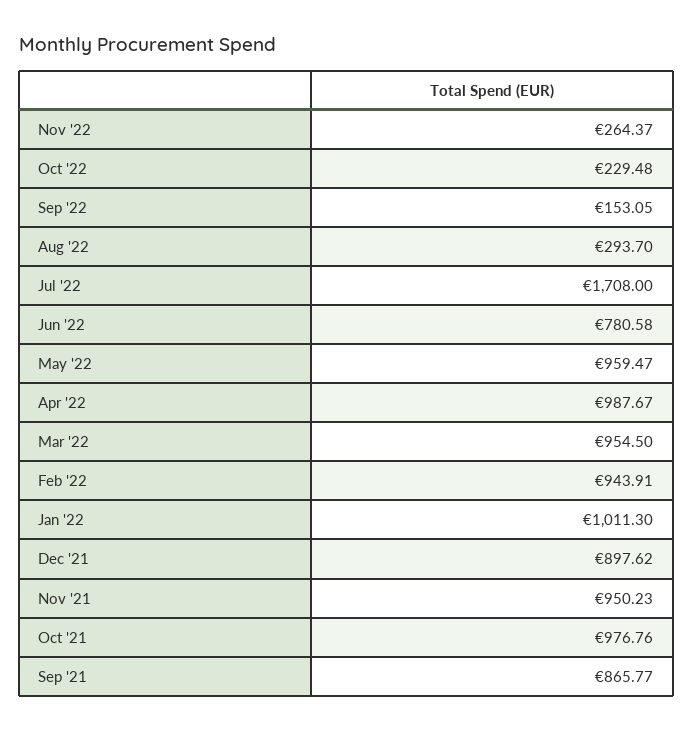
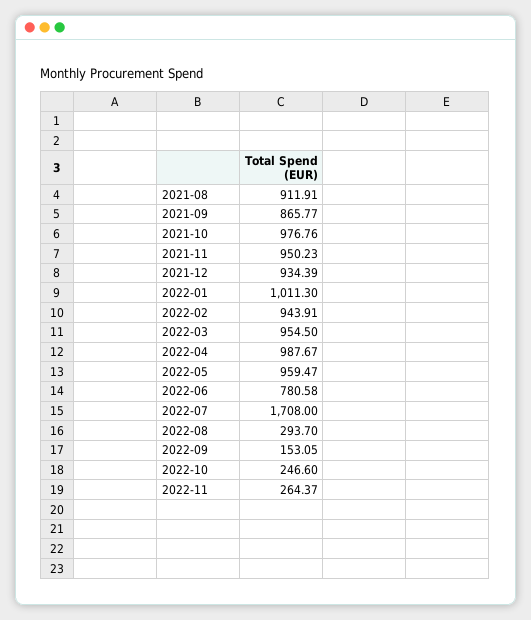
  {
    "Nov '22": 264.37,
-   "Oct '22": 229.48,
+   "Oct '22": 246.6,
    "Sep '22": 153.05,
    "Aug '22": 293.7,
    "Jul '22": 1708,
    "Jun '22": 780.58,
    "May '22": 959.47,
    "Apr '22": 987.67,
    "Mar '22": 954.5,
    "Feb '22": 943.91,
    "Jan '22": 1011.3,
-   "Dec '21": 897.62,
+   "Dec '21": 934.39,
    "Nov '21": 950.23,
    "Oct '21": 976.76,
-   "Sep '21": 865.77
+   "Sep '21": 865.77,
+   "2021-08": 911.91
  }

